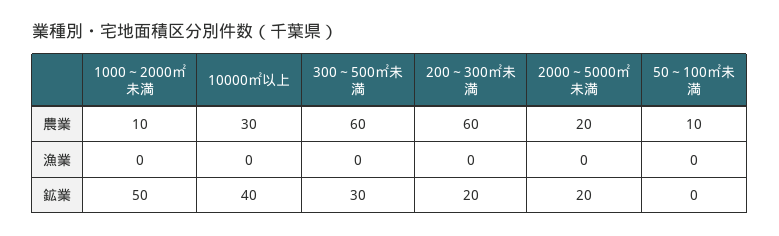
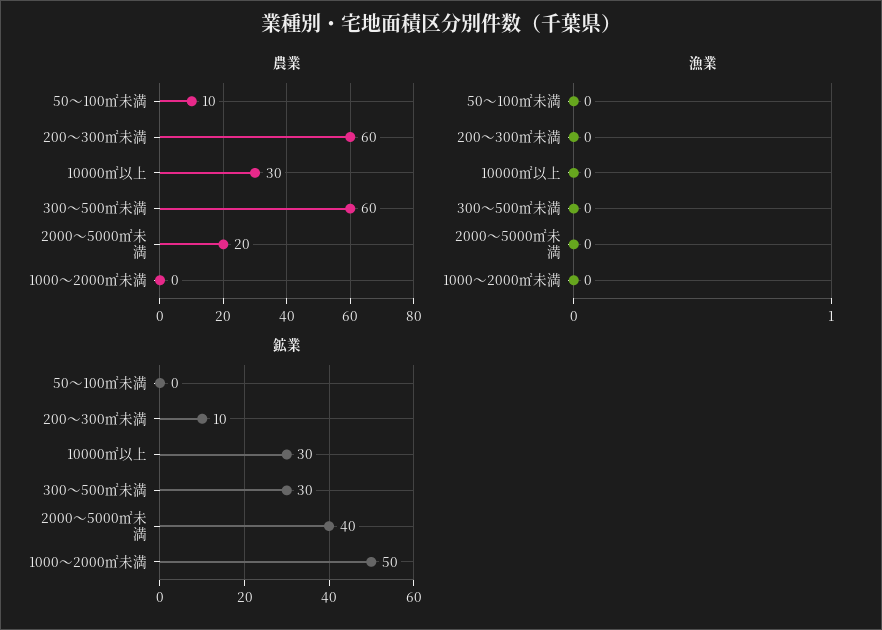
  {
    "農業": {
-     "1000～2000㎡未満": 10,
+     "1000～2000㎡未満": 0,
      "10000㎡以上": 30,
      "300～500㎡未満": 60,
      "200～300㎡未満": 60,
      "2000～5000㎡未満": 20,
      "50～100㎡未満": 10
    },
    "漁業": {
      "1000～2000㎡未満": 0,
      "10000㎡以上": 0,
      "300～500㎡未満": 0,
      "200～300㎡未満": 0,
      "2000～5000㎡未満": 0,
      "50～100㎡未満": 0
    },
    "鉱業": {
      "1000～2000㎡未満": 50,
-     "10000㎡以上": 40,
+     "10000㎡以上": 30,
      "300～500㎡未満": 30,
-     "200～300㎡未満": 20,
+     "200～300㎡未満": 10,
-     "2000～5000㎡未満": 20,
+     "2000～5000㎡未満": 40,
      "50～100㎡未満": 0
    }
  }

